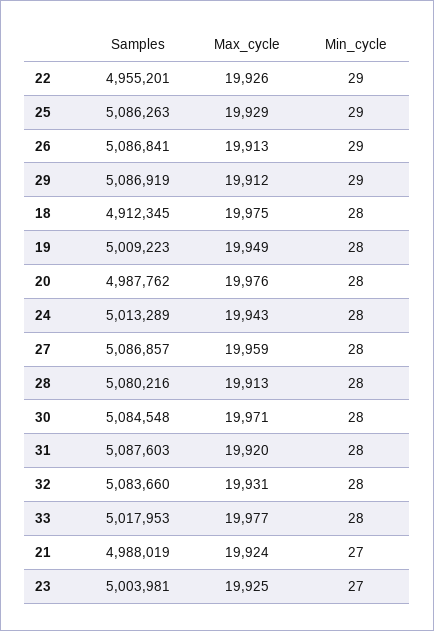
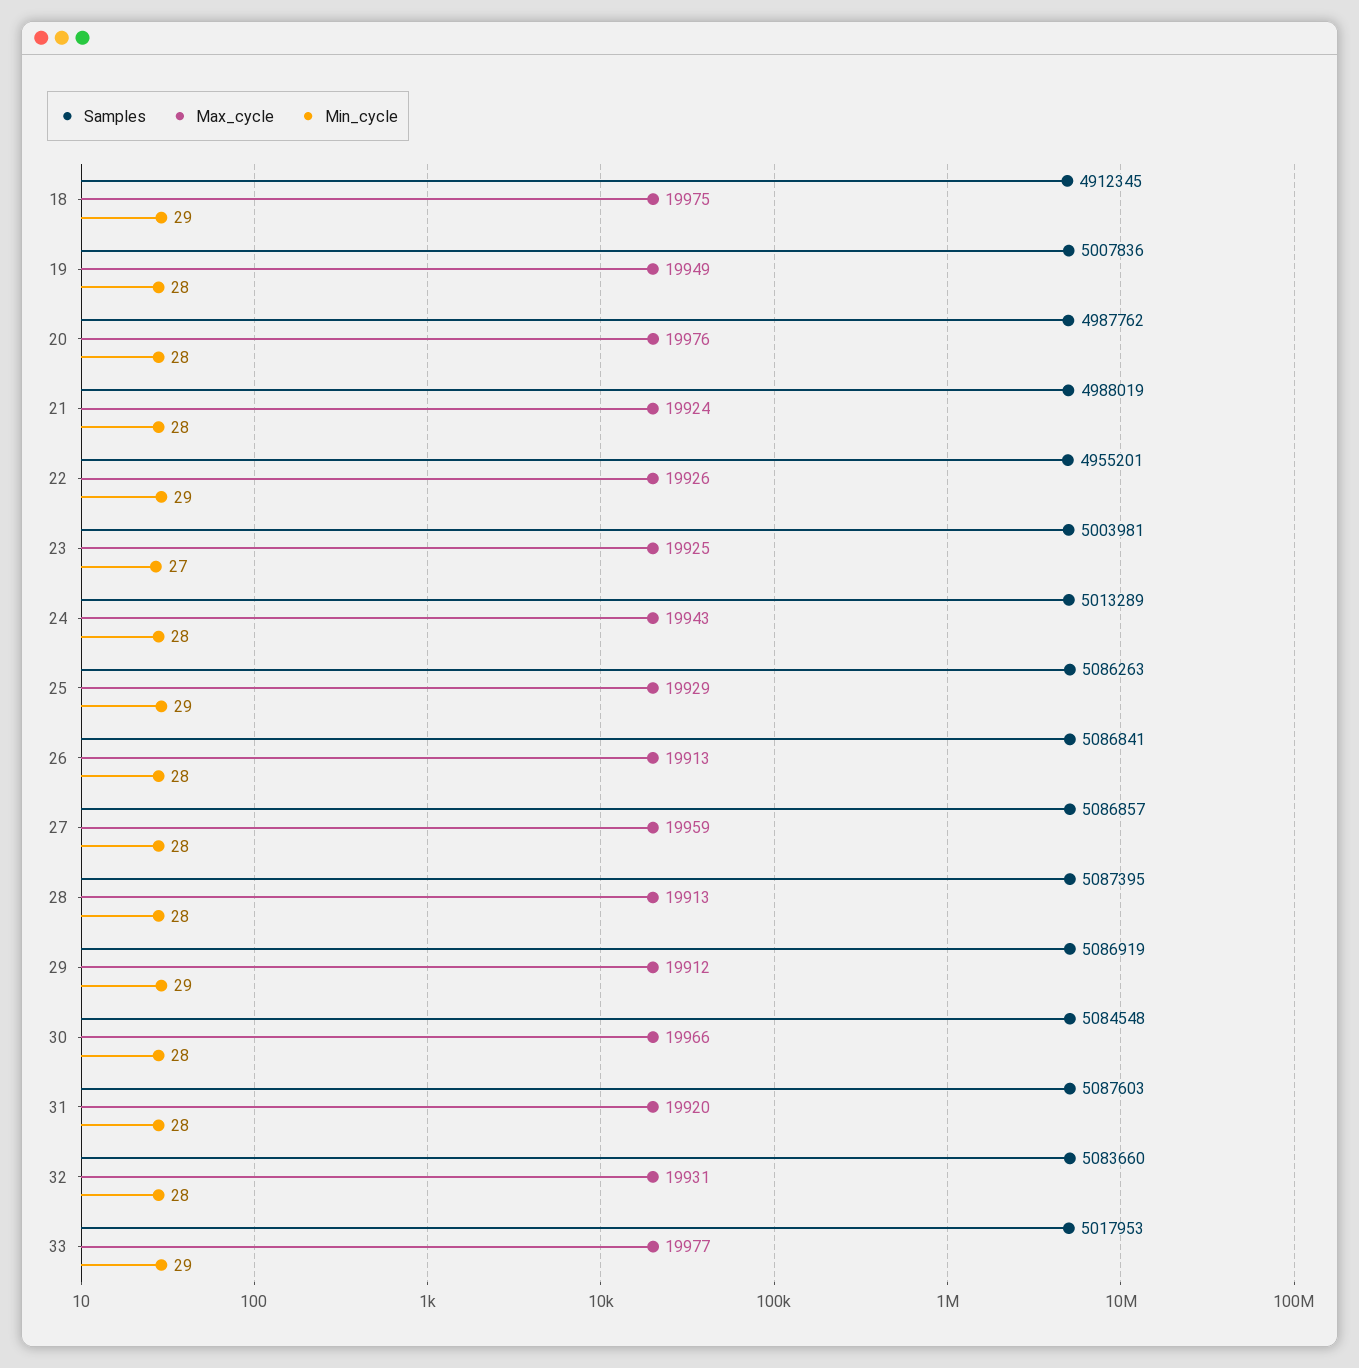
  {
    "Samples": {
      "22": 4955201,
      "25": 5086263,
      "26": 5086841,
      "29": 5086919,
      "18": 4912345,
-     "19": 5009223,
+     "19": 5007836,
      "20": 4987762,
      "24": 5013289,
      "27": 5086857,
-     "28": 5080216,
+     "28": 5087395,
      "30": 5084548,
      "31": 5087603,
      "32": 5083660,
      "33": 5017953,
      "21": 4988019,
      "23": 5003981
    },
    "Max_cycle": {
      "22": 19926,
      "25": 19929,
      "26": 19913,
      "29": 19912,
      "18": 19975,
      "19": 19949,
      "20": 19976,
      "24": 19943,
      "27": 19959,
      "28": 19913,
-     "30": 19971,
+     "30": 19966,
      "31": 19920,
      "32": 19931,
      "33": 19977,
      "21": 19924,
      "23": 19925
    },
    "Min_cycle": {
      "22": 29,
      "25": 29,
-     "26": 29,
+     "26": 28,
      "29": 29,
-     "18": 28,
+     "18": 29,
      "19": 28,
      "20": 28,
      "24": 28,
      "27": 28,
      "28": 28,
      "30": 28,
      "31": 28,
      "32": 28,
-     "33": 28,
+     "33": 29,
-     "21": 27,
+     "21": 28,
      "23": 27
    }
  }

